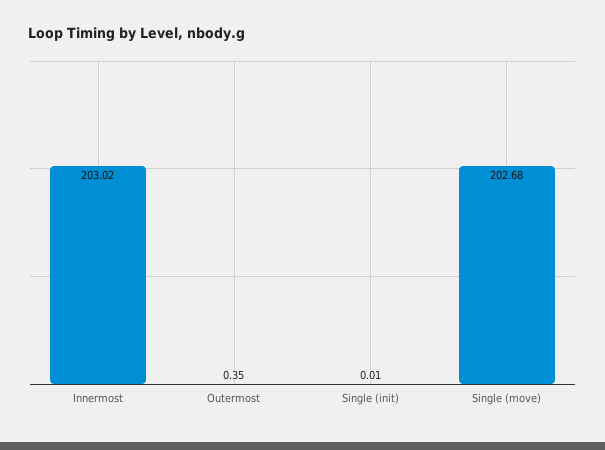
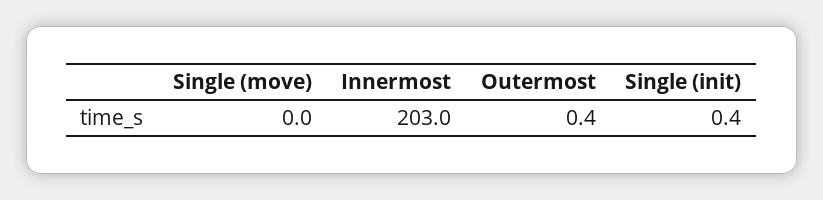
  {
    "Innermost": 203.02,
    "Outermost": 0.35,
-   "Single (init)": 0.01,
+   "Single (init)": 0.4,
-   "Single (move)": 202.68
+   "Single (move)": 0
  }

